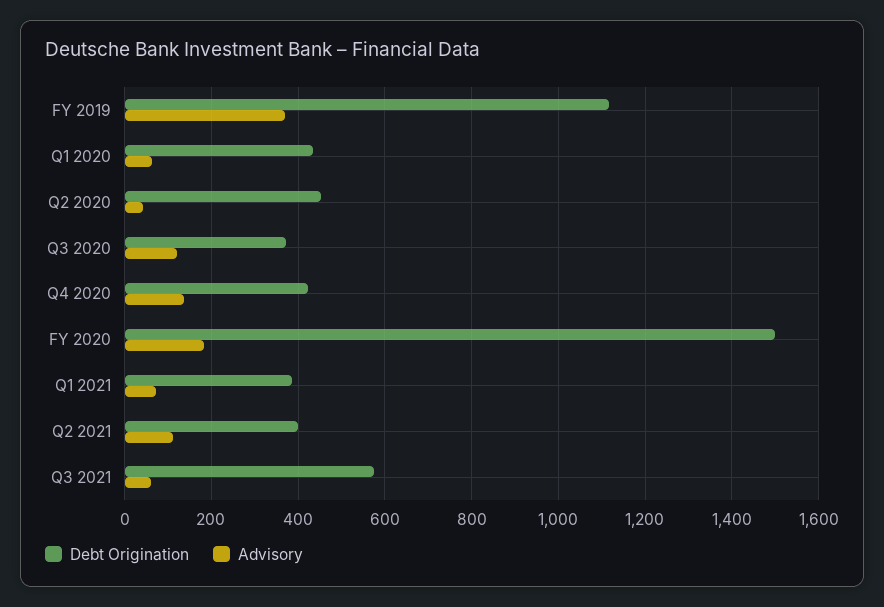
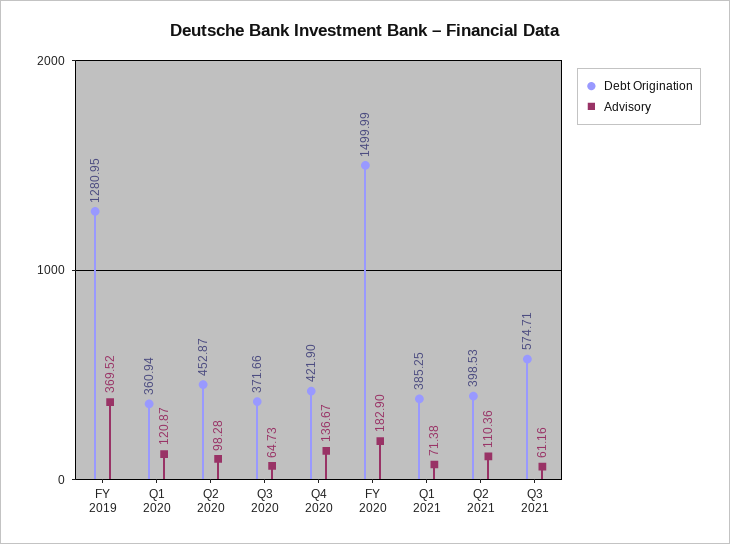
  {
    "Debt Origination": {
-     "FY 2019": 1120,
+     "FY 2019": 1280.95,
-     "Q1 2020": 440,
+     "Q1 2020": 360.94,
      "Q2 2020": 452.87,
      "Q3 2020": 371.66,
      "Q4 2020": 421.9,
      "FY 2020": 1499.99,
      "Q1 2021": 385.25,
      "Q2 2021": 398.53,
      "Q3 2021": 574.71
    },
    "Advisory": {
      "FY 2019": 369.52,
-     "Q1 2020": 60,
+     "Q1 2020": 120.87,
-     "Q2 2020": 40,
+     "Q2 2020": 98.28,
-     "Q3 2020": 120,
+     "Q3 2020": 64.73,
      "Q4 2020": 136.67,
      "FY 2020": 182.9,
      "Q1 2021": 71.38,
      "Q2 2021": 110.36,
      "Q3 2021": 61.16
    }
  }

